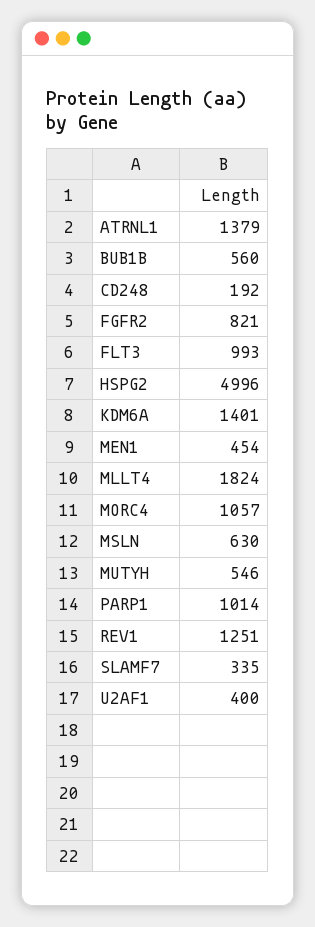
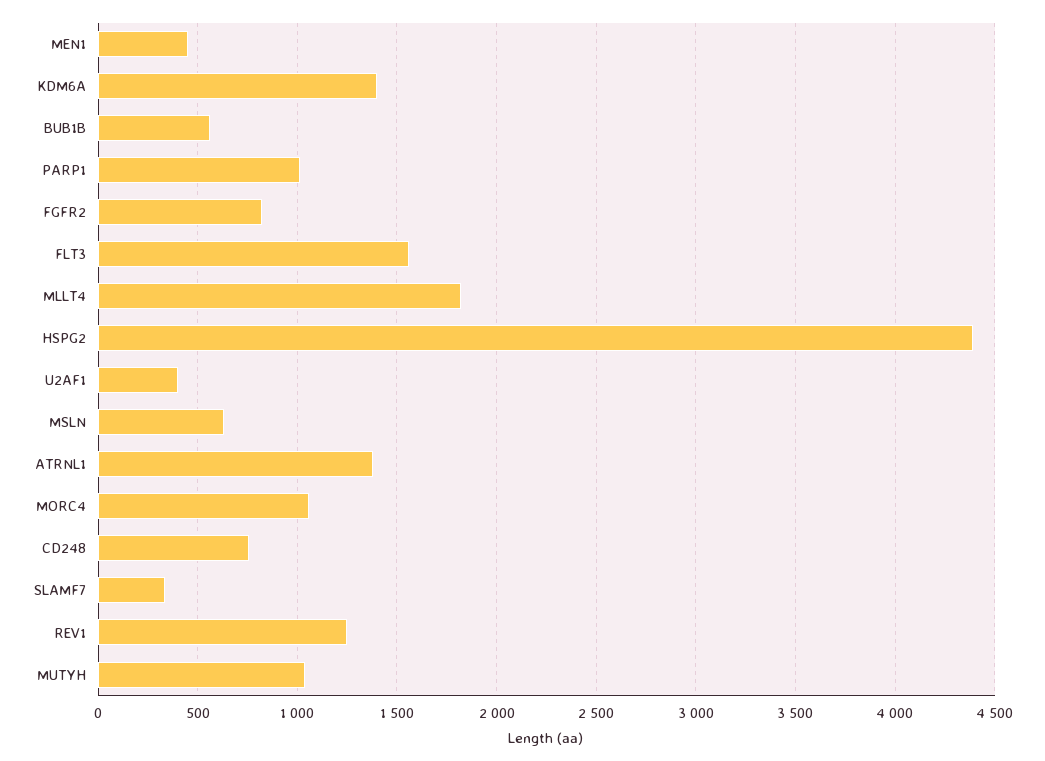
  {
    "ATRNL1": 1379,
    "BUB1B": 560,
-   "CD248": 192,
+   "CD248": 750,
    "FGFR2": 821,
-   "FLT3": 993,
+   "FLT3": 1550,
-   "HSPG2": 4996,
+   "HSPG2": 4400,
    "KDM6A": 1401,
    "MEN1": 454,
    "MLLT4": 1824,
    "MORC4": 1057,
    "MSLN": 630,
-   "MUTYH": 546,
+   "MUTYH": 1050,
    "PARP1": 1014,
    "REV1": 1251,
    "SLAMF7": 335,
    "U2AF1": 400
  }

